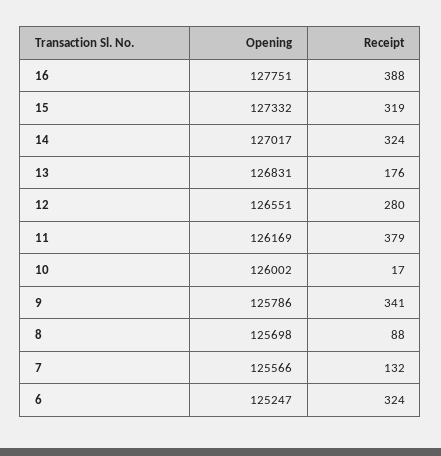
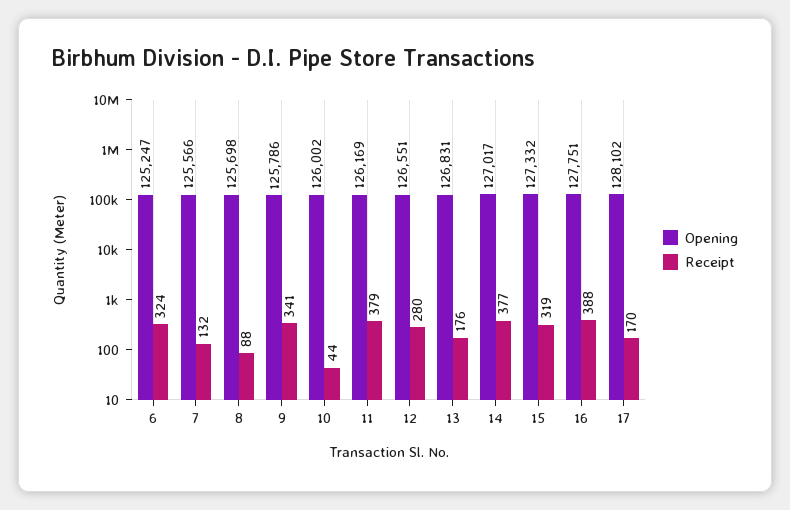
  {
    "Opening": {
      "16": 127751,
      "15": 127332,
      "14": 127017,
      "13": 126831,
      "12": 126551,
      "11": 126169,
      "10": 126002,
      "9": 125786,
      "8": 125698,
      "7": 125566,
-     "6": 125247
+     "6": 125247,
+     "17": 128102
    },
    "Receipt": {
      "16": 388,
      "15": 319,
-     "14": 324,
+     "14": 377,
      "13": 176,
      "12": 280,
      "11": 379,
-     "10": 17,
+     "10": 44,
      "9": 341,
      "8": 88,
      "7": 132,
-     "6": 324
+     "6": 324,
+     "17": 170
    }
  }

